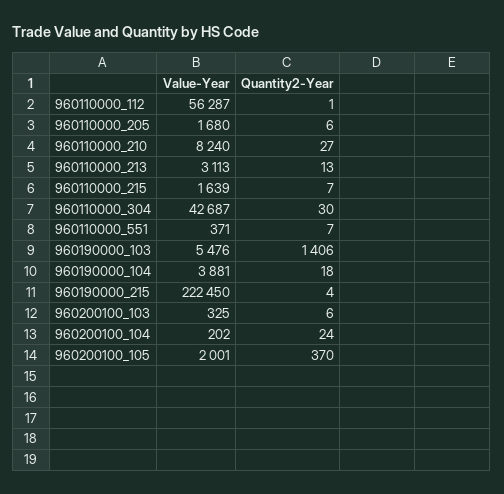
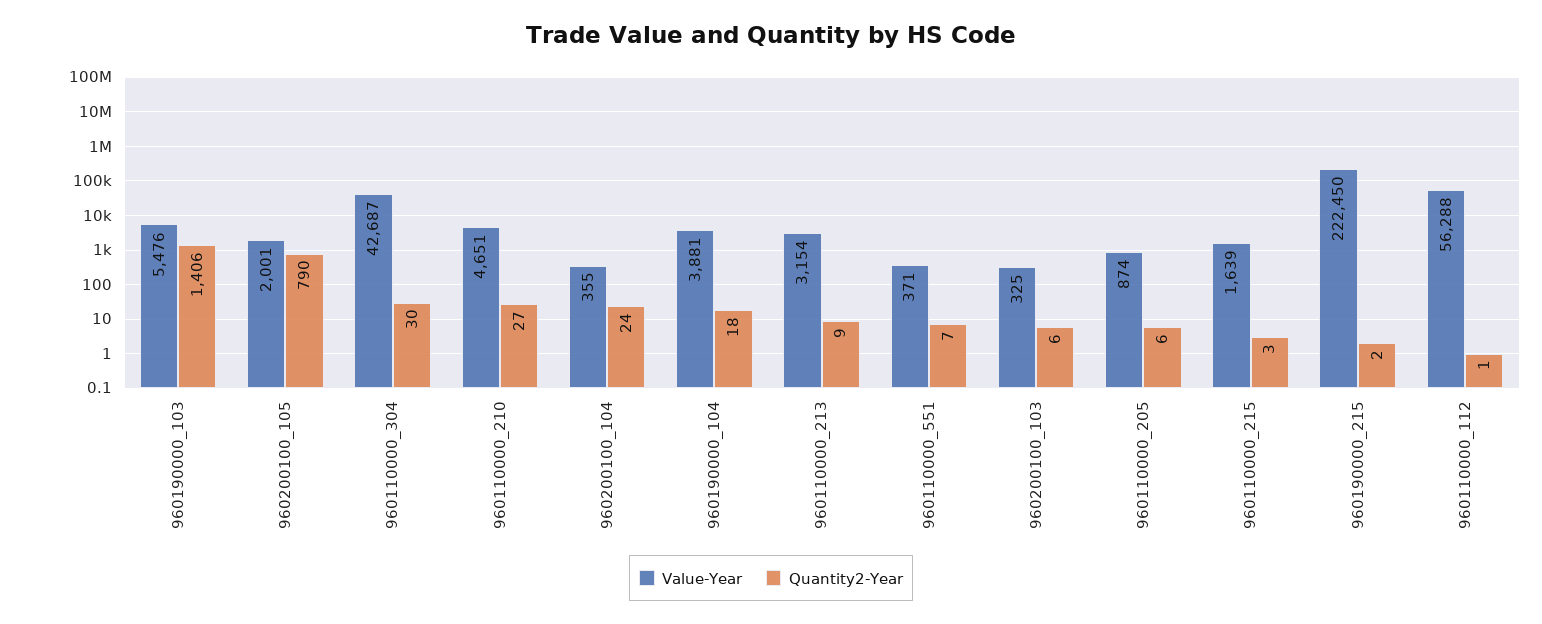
  {
    "Value-Year": {
-     "960110000_112": 56287,
+     "960110000_112": 56288,
-     "960110000_205": 1680,
+     "960110000_205": 874,
-     "960110000_210": 8240,
+     "960110000_210": 4651,
-     "960110000_213": 3113,
+     "960110000_213": 3154,
      "960110000_215": 1639,
      "960110000_304": 42687,
      "960110000_551": 371,
      "960190000_103": 5476,
      "960190000_104": 3881,
      "960190000_215": 222450,
      "960200100_103": 325,
-     "960200100_104": 202,
+     "960200100_104": 355,
      "960200100_105": 2001
    },
    "Quantity2-Year": {
      "960110000_112": 1,
      "960110000_205": 6,
      "960110000_210": 27,
-     "960110000_213": 13,
+     "960110000_213": 9,
-     "960110000_215": 7,
+     "960110000_215": 3,
      "960110000_304": 30,
      "960110000_551": 7,
      "960190000_103": 1406,
      "960190000_104": 18,
-     "960190000_215": 4,
+     "960190000_215": 2,
      "960200100_103": 6,
      "960200100_104": 24,
-     "960200100_105": 370
+     "960200100_105": 790
    }
  }

